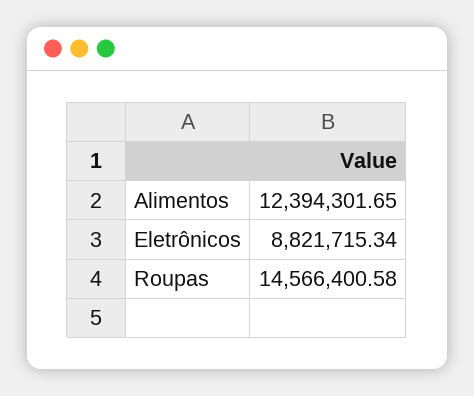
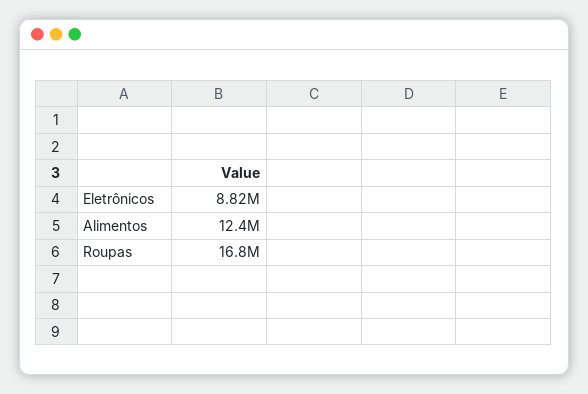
  {
    "Alimentos": 12394301.65,
    "Eletrônicos": 8821715.34,
-   "Roupas": 14566400.58
+   "Roupas": 16800000
  }

